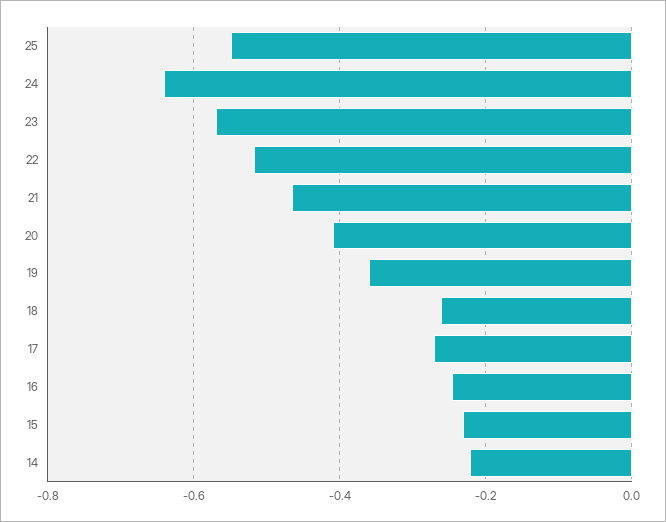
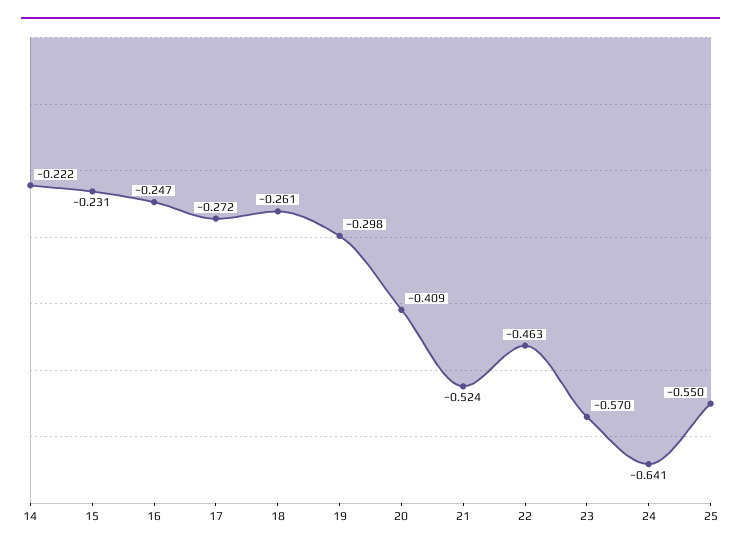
  {
    "25": -0.55,
    "24": -0.641,
    "23": -0.57,
-   "22": -0.52,
+   "22": -0.463,
-   "21": -0.46,
+   "21": -0.524,
    "20": -0.409,
-   "19": -0.36,
+   "19": -0.298,
    "18": -0.261,
    "17": -0.272,
    "16": -0.247,
    "15": -0.231,
    "14": -0.222
  }

